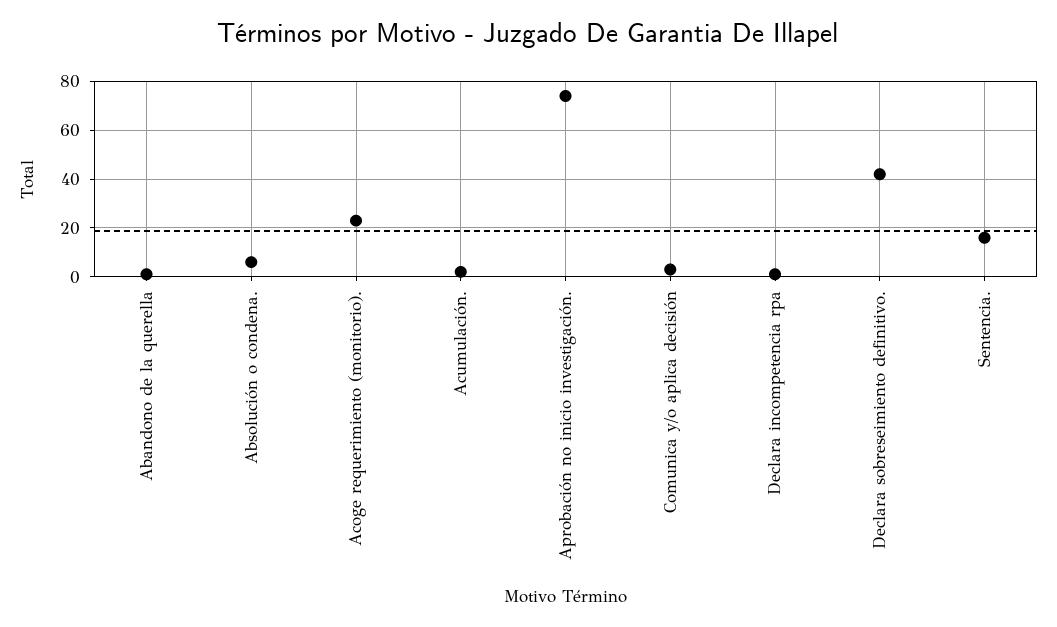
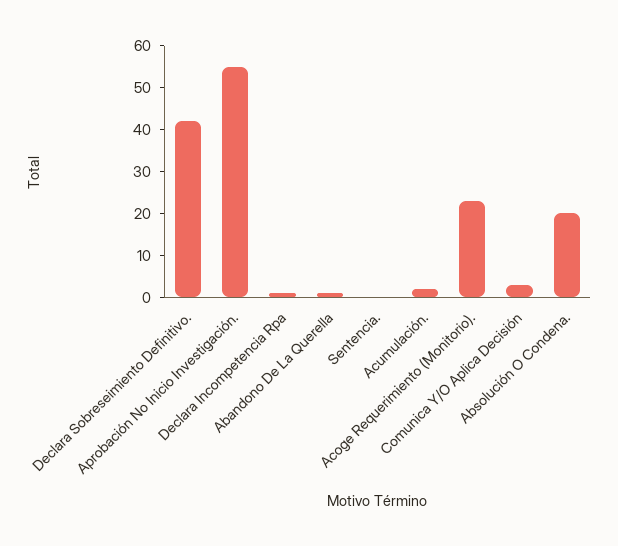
  {
    "Abandono de la querella": 0,
-   "Absolución o condena.": 5,
+   "Absolución o condena.": 20,
    "Acoge requerimiento (monitorio).": 25,
    "Acumulación.": 0,
-   "Aprobación no inicio investigación.": 75,
+   "Aprobación no inicio investigación.": 55,
    "Comunica y/o aplica decisión": 5,
    "Declara incompetencia rpa": 0,
    "Declara sobreseimiento definitivo.": 40,
-   "Sentencia.": 15
+   "Sentencia.": 0
  }

